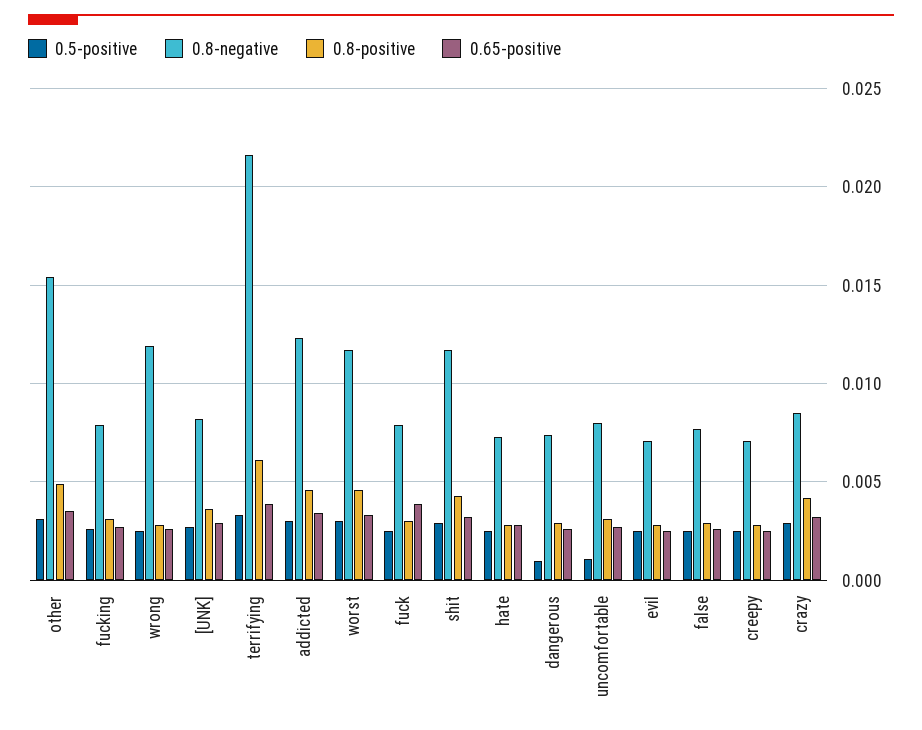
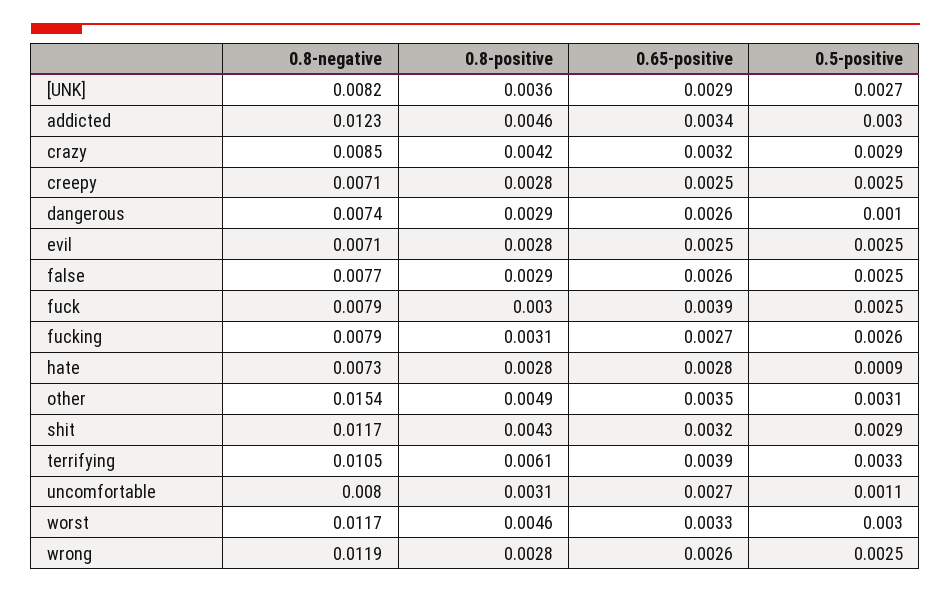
  {
    "0.5-positive": {
      "other": 0.0031,
      "fucking": 0.0026,
      "wrong": 0.0025,
      "[UNK]": 0.0027,
      "terrifying": 0.0033,
      "addicted": 0.003,
      "worst": 0.003,
      "fuck": 0.0025,
      "shit": 0.0029,
-     "hate": 0.0025,
+     "hate": 0.0009,
      "dangerous": 0.001,
      "uncomfortable": 0.0011,
      "evil": 0.0025,
      "false": 0.0025,
      "creepy": 0.0025,
      "crazy": 0.0029
    },
    "0.8-negative": {
      "other": 0.0154,
      "fucking": 0.0079,
      "wrong": 0.0119,
      "[UNK]": 0.0082,
-     "terrifying": 0.0215,
+     "terrifying": 0.0105,
      "addicted": 0.0123,
      "worst": 0.0117,
      "fuck": 0.0079,
      "shit": 0.0117,
      "hate": 0.0073,
      "dangerous": 0.0074,
      "uncomfortable": 0.008,
      "evil": 0.0071,
      "false": 0.0077,
      "creepy": 0.0071,
      "crazy": 0.0085
    },
    "0.8-positive": {
      "other": 0.0049,
      "fucking": 0.0031,
      "wrong": 0.0028,
      "[UNK]": 0.0036,
      "terrifying": 0.0061,
      "addicted": 0.0046,
      "worst": 0.0046,
      "fuck": 0.003,
      "shit": 0.0043,
      "hate": 0.0028,
      "dangerous": 0.0029,
      "uncomfortable": 0.0031,
      "evil": 0.0028,
      "false": 0.0029,
      "creepy": 0.0028,
      "crazy": 0.0042
    },
    "0.65-positive": {
      "other": 0.0035,
      "fucking": 0.0027,
      "wrong": 0.0026,
      "[UNK]": 0.0029,
      "terrifying": 0.0039,
      "addicted": 0.0034,
      "worst": 0.0033,
      "fuck": 0.0039,
      "shit": 0.0032,
      "hate": 0.0028,
      "dangerous": 0.0026,
      "uncomfortable": 0.0027,
      "evil": 0.0025,
      "false": 0.0026,
      "creepy": 0.0025,
      "crazy": 0.0032
    }
  }

